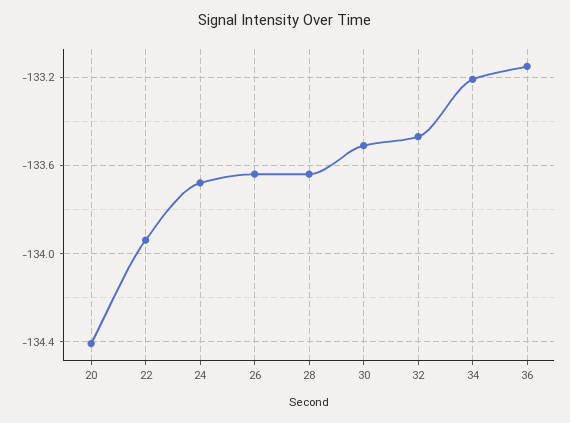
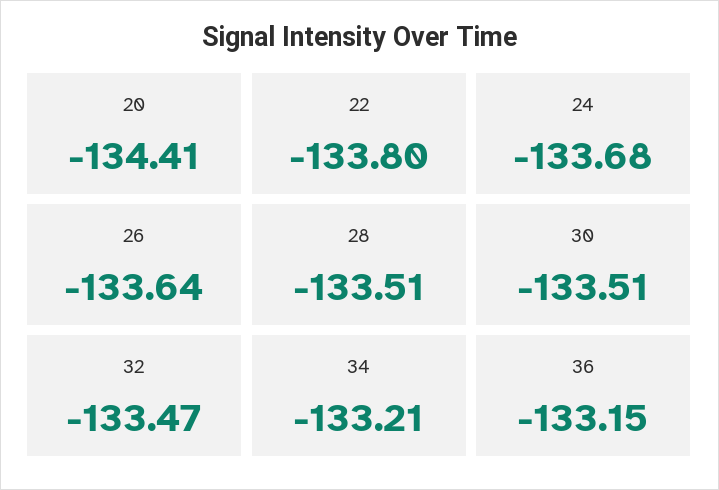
  {
    "20": -134.41,
-   "22": -133.95,
+   "22": -133.8,
    "24": -133.68,
    "26": -133.64,
-   "28": -133.65,
+   "28": -133.51,
    "30": -133.51,
    "32": -133.47,
    "34": -133.21,
    "36": -133.15
  }

